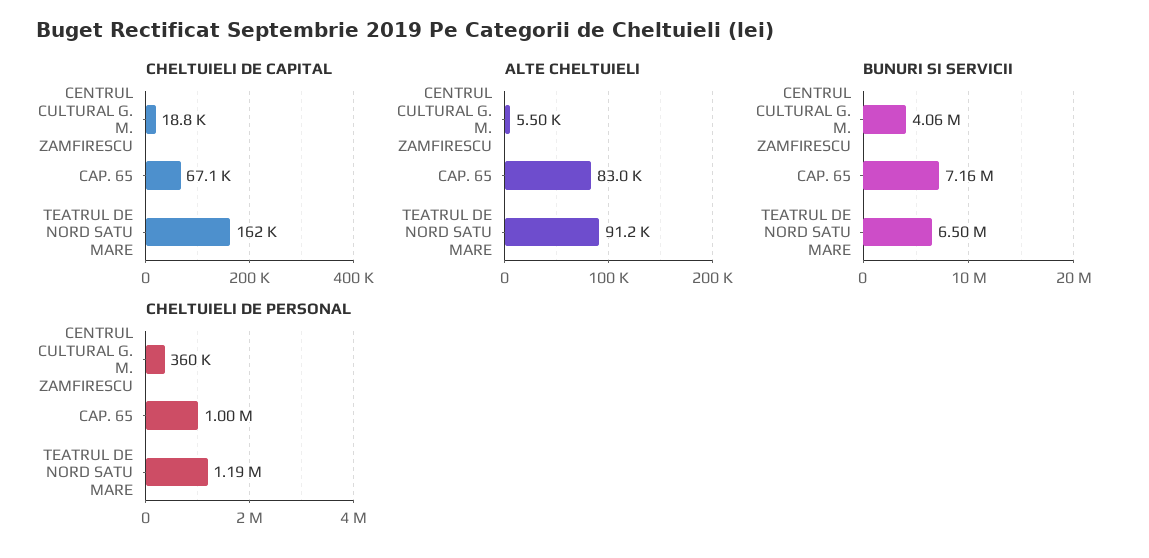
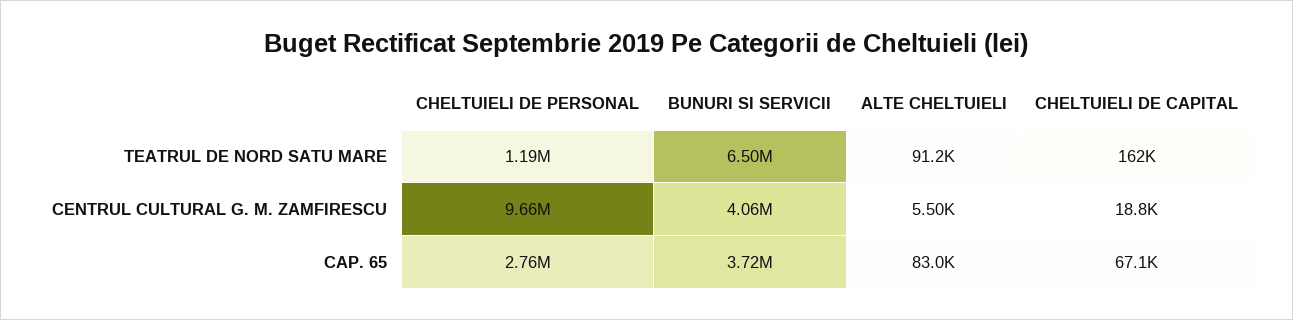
  {
    "CHELTUIELI DE CAPITAL": {
      "CENTRUL CULTURAL G. M. ZAMFIRESCU": 18800,
      "CAP. 65": 67100,
      "TEATRUL DE NORD SATU MARE": 162000
    },
    "ALTE CHELTUIELI": {
      "CENTRUL CULTURAL G. M. ZAMFIRESCU": 5500,
      "CAP. 65": 83000,
      "TEATRUL DE NORD SATU MARE": 91200
    },
    "BUNURI SI SERVICII": {
      "CENTRUL CULTURAL G. M. ZAMFIRESCU": 4060000,
-     "CAP. 65": 7160000,
+     "CAP. 65": 3720000,
      "TEATRUL DE NORD SATU MARE": 6500000
    },
    "CHELTUIELI DE PERSONAL": {
-     "CENTRUL CULTURAL G. M. ZAMFIRESCU": 360000,
+     "CENTRUL CULTURAL G. M. ZAMFIRESCU": 9660000,
-     "CAP. 65": 1000000,
+     "CAP. 65": 2760000,
      "TEATRUL DE NORD SATU MARE": 1190000
    }
  }

